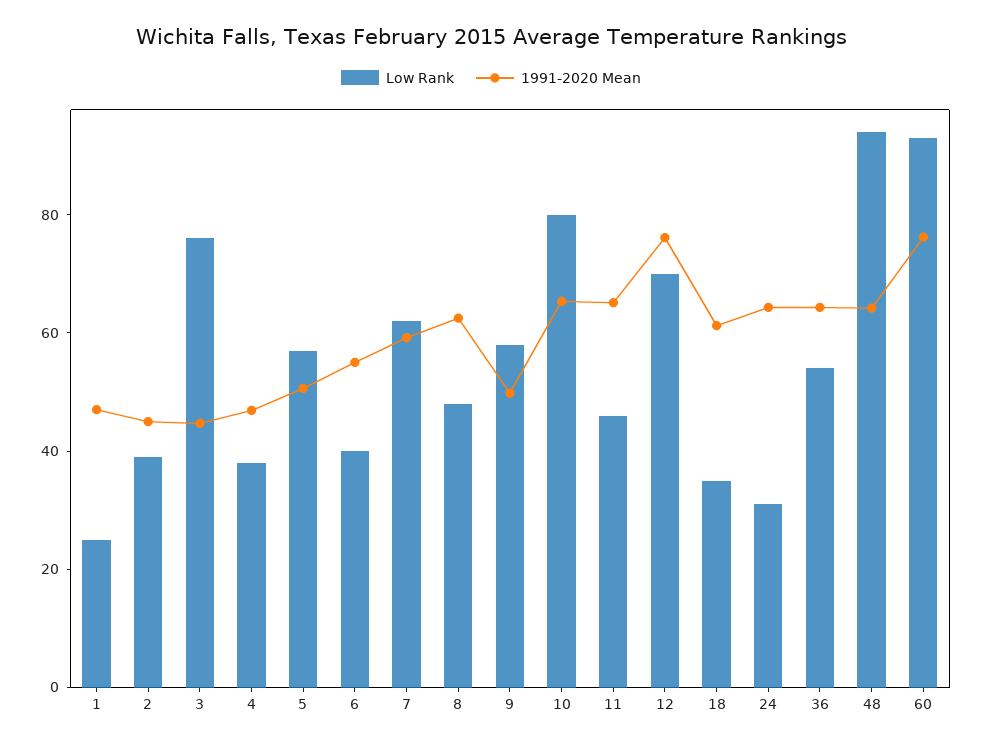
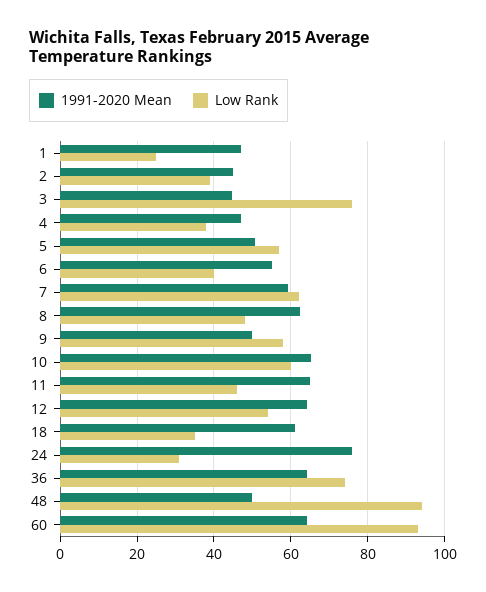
  {
    "Low Rank": {
      "1": 26,
      "2": 40,
      "3": 76,
      "4": 38,
      "5": 58,
      "6": 40,
      "7": 62,
      "8": 48,
      "9": 58,
-     "10": 80,
+     "10": 60,
      "11": 46,
-     "12": 70,
+     "12": 54,
      "18": 36,
      "24": 32,
-     "36": 55,
+     "36": 74,
      "48": 94,
      "60": 94
    },
    "1991-2020 Mean": {
      "1": 48,
      "2": 46,
      "3": 44,
      "4": 46,
      "5": 50,
      "6": 56,
      "7": 60,
      "8": 62,
      "9": 50,
      "10": 66,
      "11": 66,
-     "12": 75,
+     "12": 64,
      "18": 62,
-     "24": 65,
+     "24": 76,
      "36": 64,
-     "48": 65,
+     "48": 50,
-     "60": 75
+     "60": 64
    }
  }

